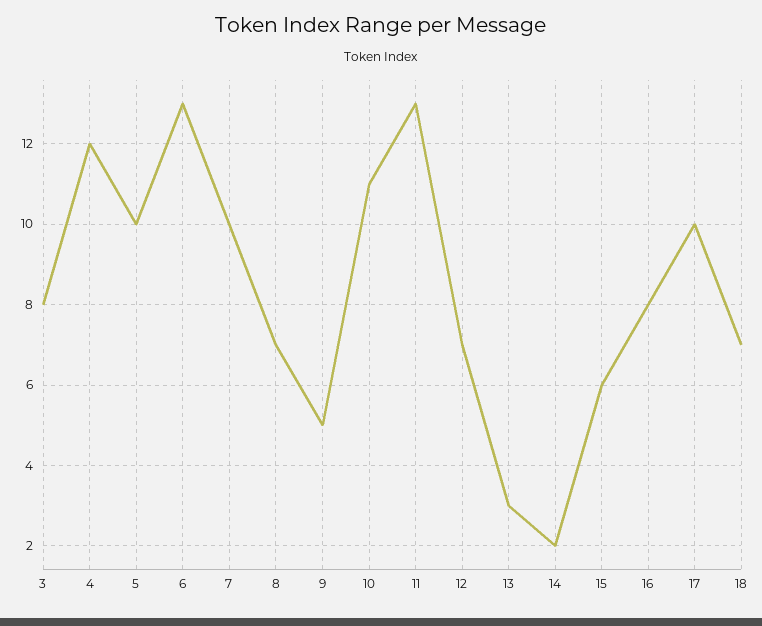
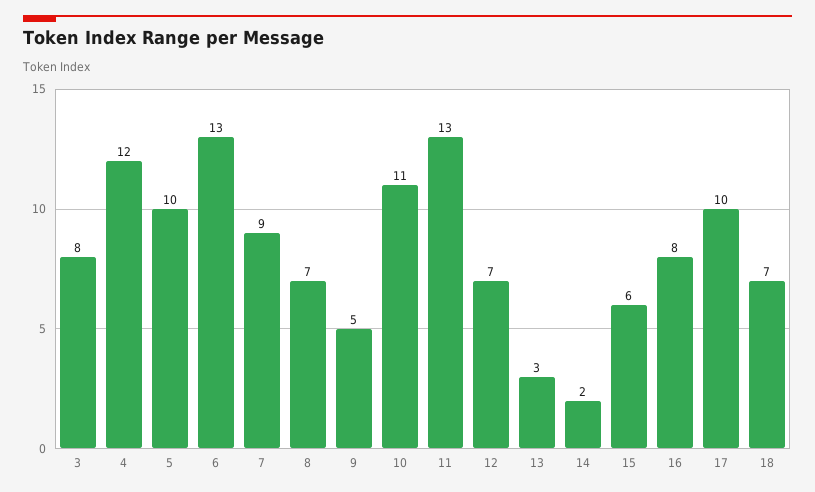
  {
    "3": 8,
    "4": 12,
    "5": 10,
    "6": 13,
-   "7": 10,
+   "7": 9,
    "8": 7,
    "9": 5,
    "10": 11,
    "11": 13,
    "12": 7,
    "13": 3,
    "14": 2,
    "15": 6,
    "16": 8,
    "17": 10,
    "18": 7
  }

